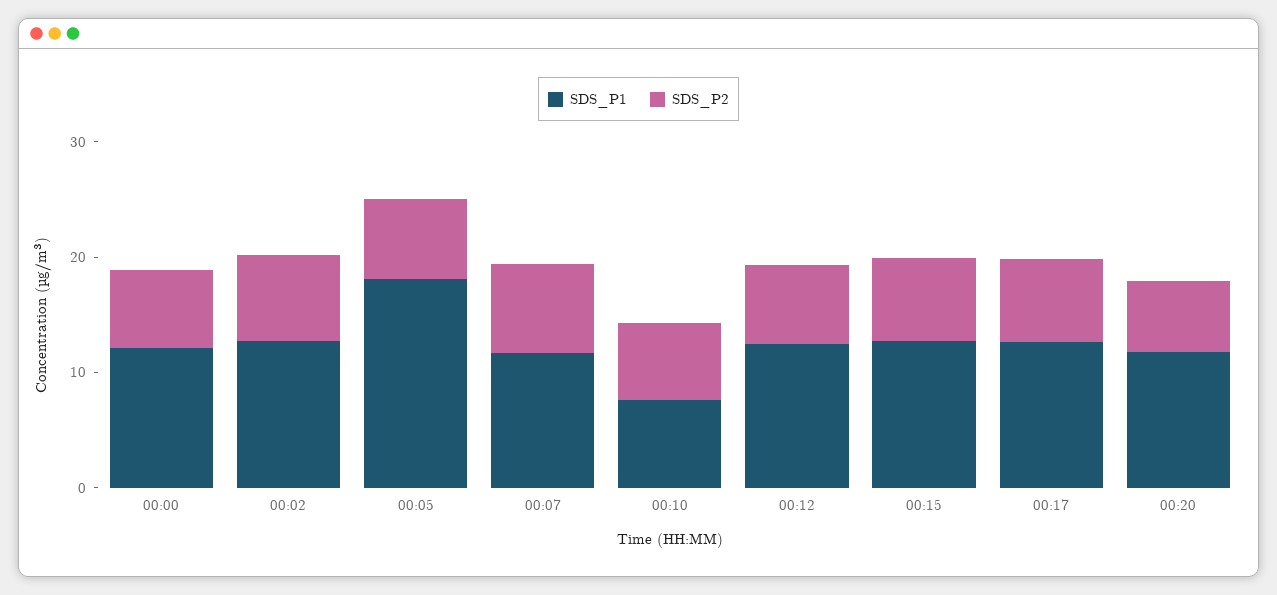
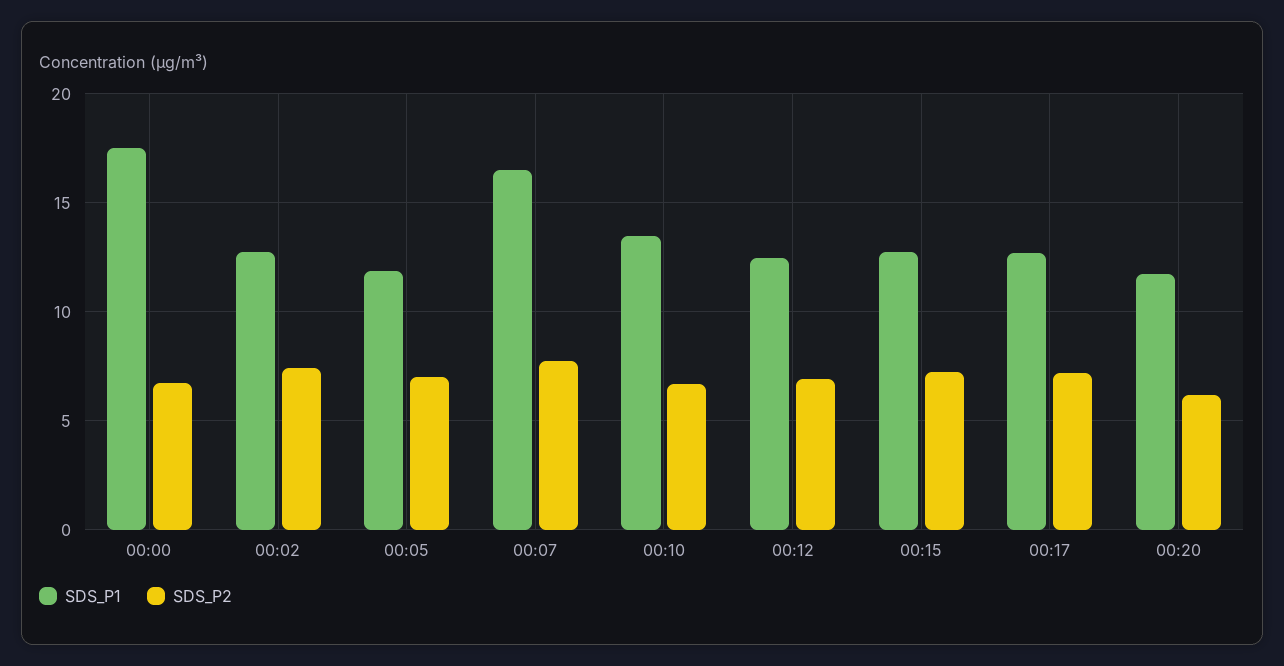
  {
    "SDS_P1": {
-     "00:00": 12,
+     "00:00": 17.5,
      "00:02": 13,
-     "00:05": 18,
+     "00:05": 12,
-     "00:07": 12,
+     "00:07": 16.5,
-     "00:10": 8,
+     "00:10": 13.5,
      "00:12": 12.5,
      "00:15": 12.5,
      "00:17": 12.5,
      "00:20": 11.5
    },
    "SDS_P2": {
      "00:00": 7,
      "00:02": 7.5,
      "00:05": 7,
      "00:07": 7.5,
      "00:10": 6.5,
      "00:12": 7,
      "00:15": 7,
      "00:17": 7,
      "00:20": 6
    }
  }

